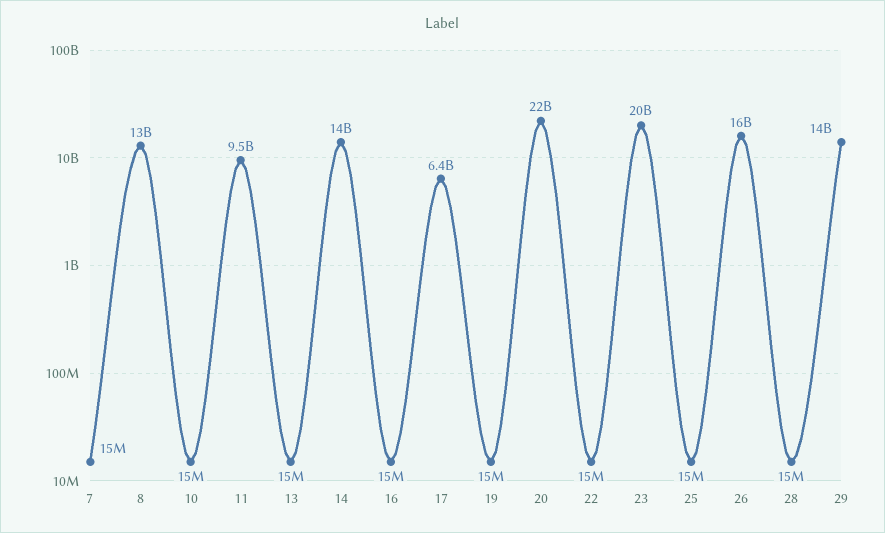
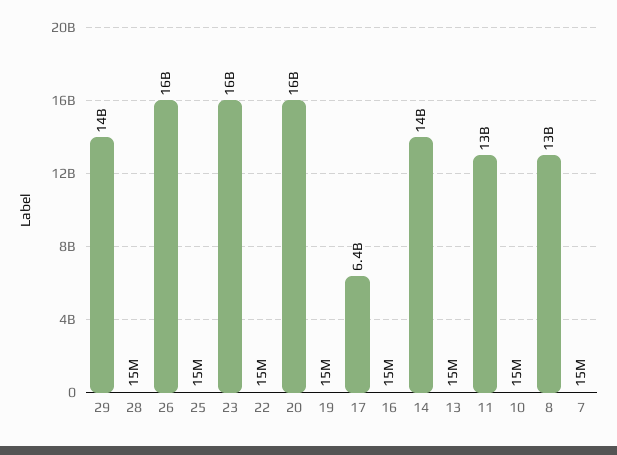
  {
    "7": 15000000,
    "8": 13000000000,
    "10": 15000000,
-   "11": 9500000000,
+   "11": 13000000000,
    "13": 15000000,
    "14": 14000000000,
    "16": 15000000,
    "17": 6400000000,
    "19": 15000000,
-   "20": 22000000000,
+   "20": 16000000000,
    "22": 15000000,
-   "23": 20000000000,
+   "23": 16000000000,
    "25": 15000000,
    "26": 16000000000,
    "28": 15000000,
    "29": 14000000000
  }

